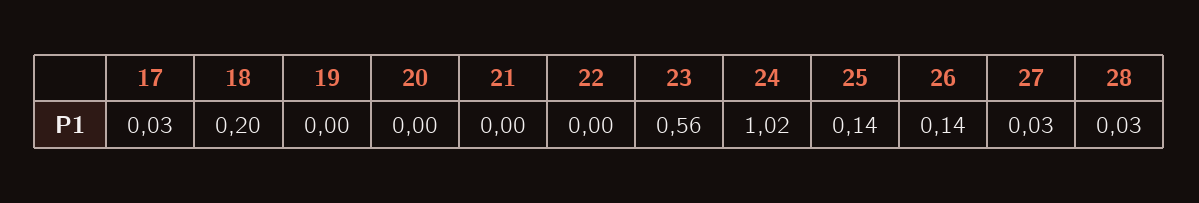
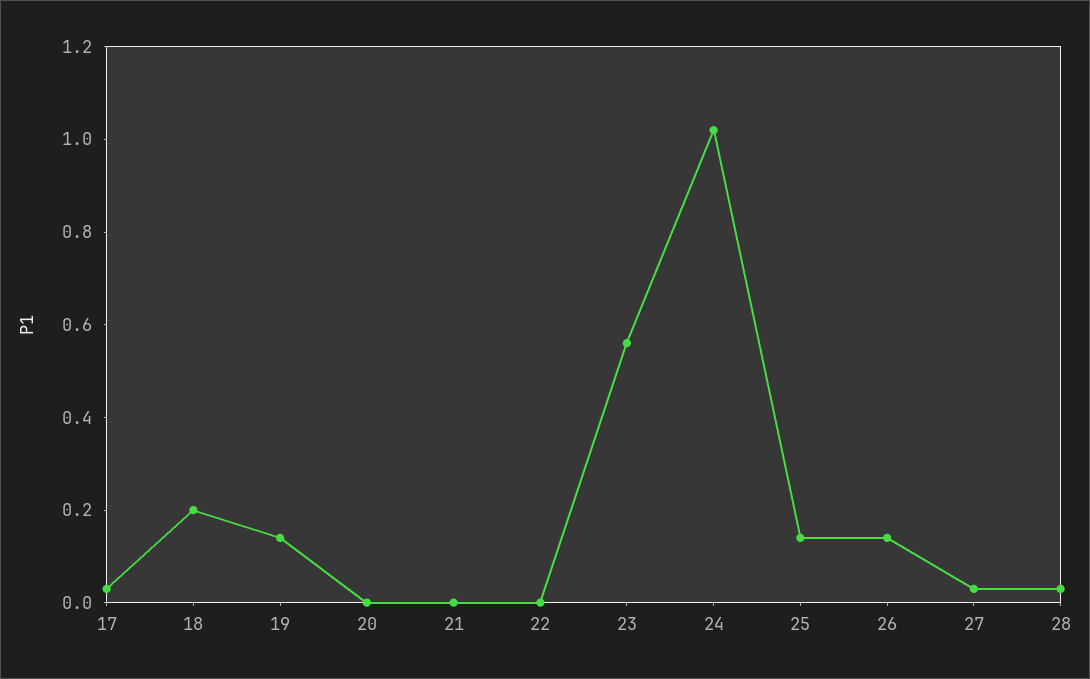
  {
    "17": 0.03,
    "18": 0.2,
-   "19": 0,
+   "19": 0.15,
    "20": 0,
    "21": 0,
    "22": 0,
    "23": 0.56,
    "24": 1.02,
    "25": 0.14,
    "26": 0.14,
    "27": 0.03,
    "28": 0.03
  }

